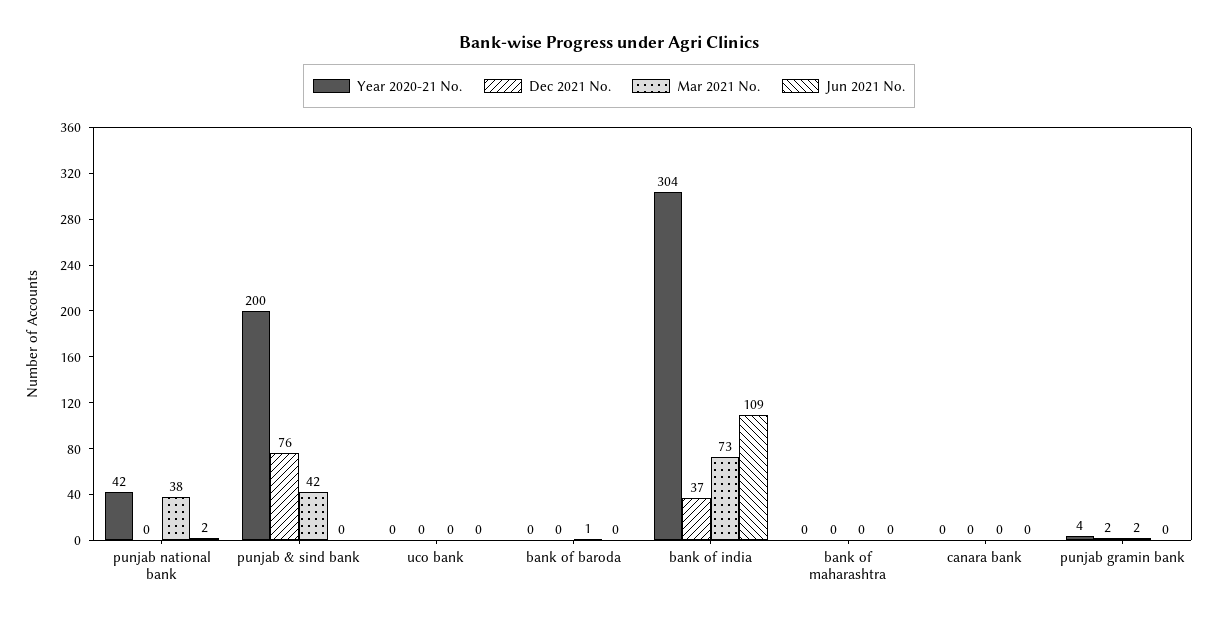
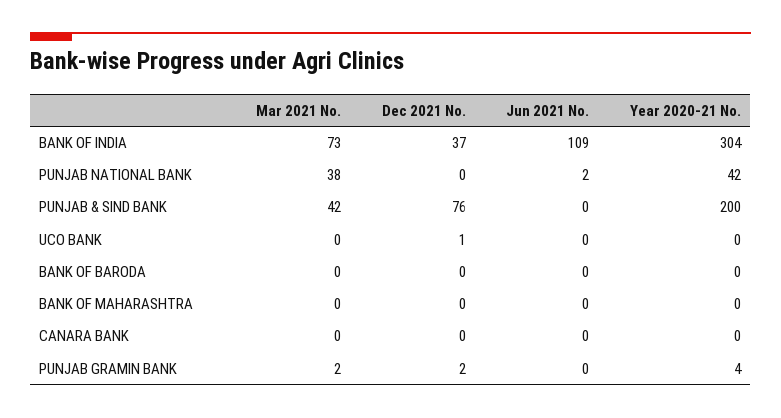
  {
    "Year 2020-21 No.": {
      "punjab national bank": 42,
      "punjab & sind bank": 200,
      "uco bank": 0,
      "bank of baroda": 0,
      "bank of india": 304,
      "bank of maharashtra": 0,
      "canara bank": 0,
      "punjab gramin bank": 4
    },
    "Dec 2021 No.": {
      "punjab national bank": 0,
      "punjab & sind bank": 76,
-     "uco bank": 0,
+     "uco bank": 1,
      "bank of baroda": 0,
      "bank of india": 37,
      "bank of maharashtra": 0,
      "canara bank": 0,
      "punjab gramin bank": 2
    },
    "Mar 2021 No.": {
      "punjab national bank": 38,
      "punjab & sind bank": 42,
      "uco bank": 0,
-     "bank of baroda": 1,
+     "bank of baroda": 0,
      "bank of india": 73,
      "bank of maharashtra": 0,
      "canara bank": 0,
      "punjab gramin bank": 2
    },
    "Jun 2021 No.": {
      "punjab national bank": 2,
      "punjab & sind bank": 0,
      "uco bank": 0,
      "bank of baroda": 0,
      "bank of india": 109,
      "bank of maharashtra": 0,
      "canara bank": 0,
      "punjab gramin bank": 0
    }
  }

